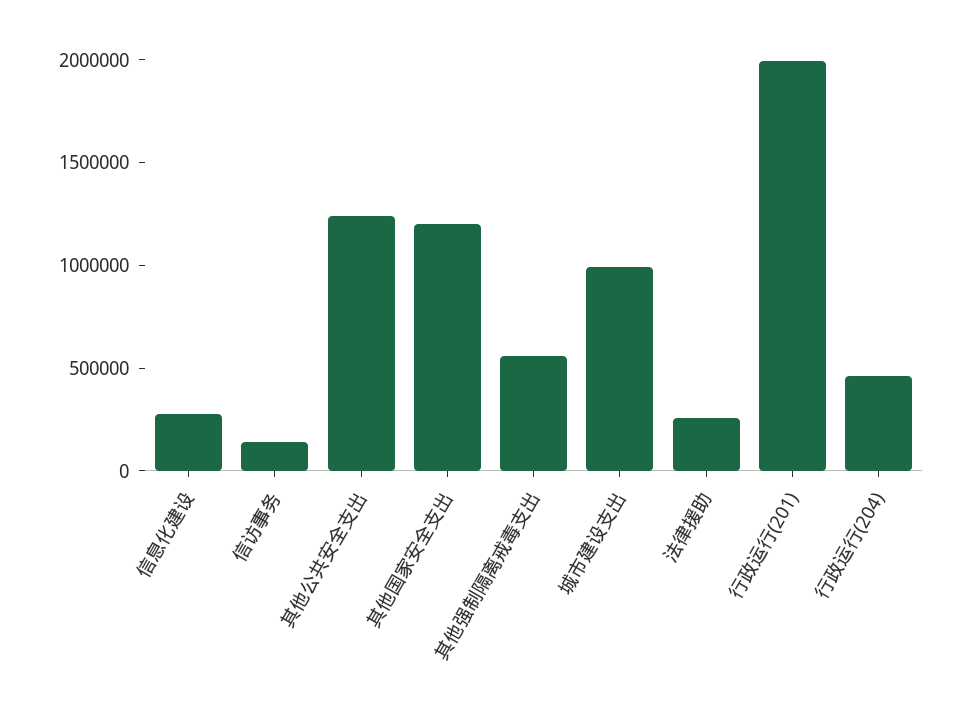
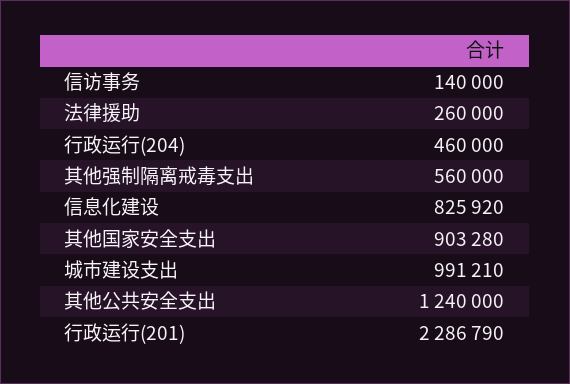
  {
-   "信息化建设": 300000,
+   "信息化建设": 825920,
    "信访事务": 140000,
    "其他公共安全支出": 1240000,
-   "其他国家安全支出": 1200000,
+   "其他国家安全支出": 903280,
    "其他强制隔离戒毒支出": 560000,
    "城市建设支出": 991210,
    "法律援助": 260000,
-   "行政运行(201)": 2000000,
+   "行政运行(201)": 2286790,
    "行政运行(204)": 460000
  }

